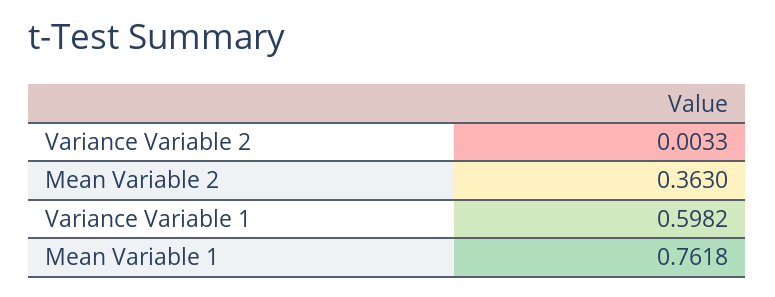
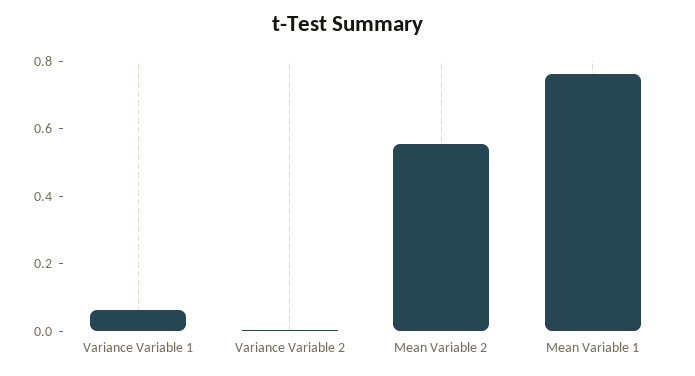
  {
    "Variance Variable 2": 0.0033,
-   "Mean Variable 2": 0.363,
+   "Mean Variable 2": 0.55,
-   "Variance Variable 1": 0.5982,
+   "Variance Variable 1": 0.05,
    "Mean Variable 1": 0.7618
  }

